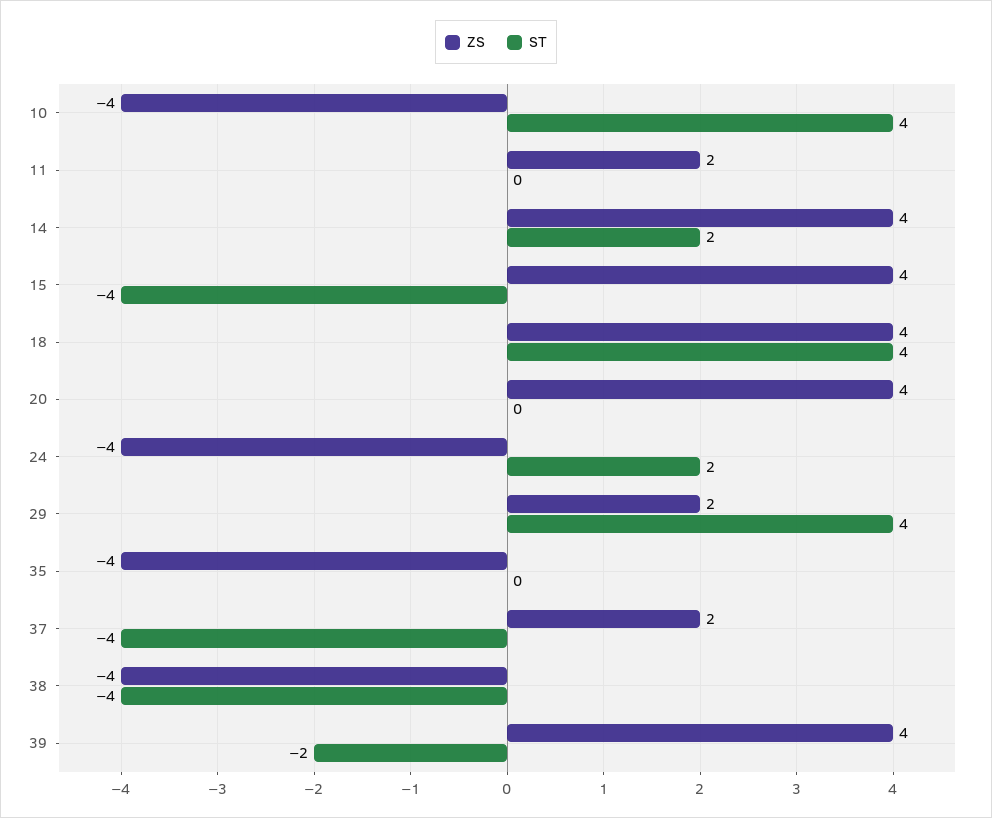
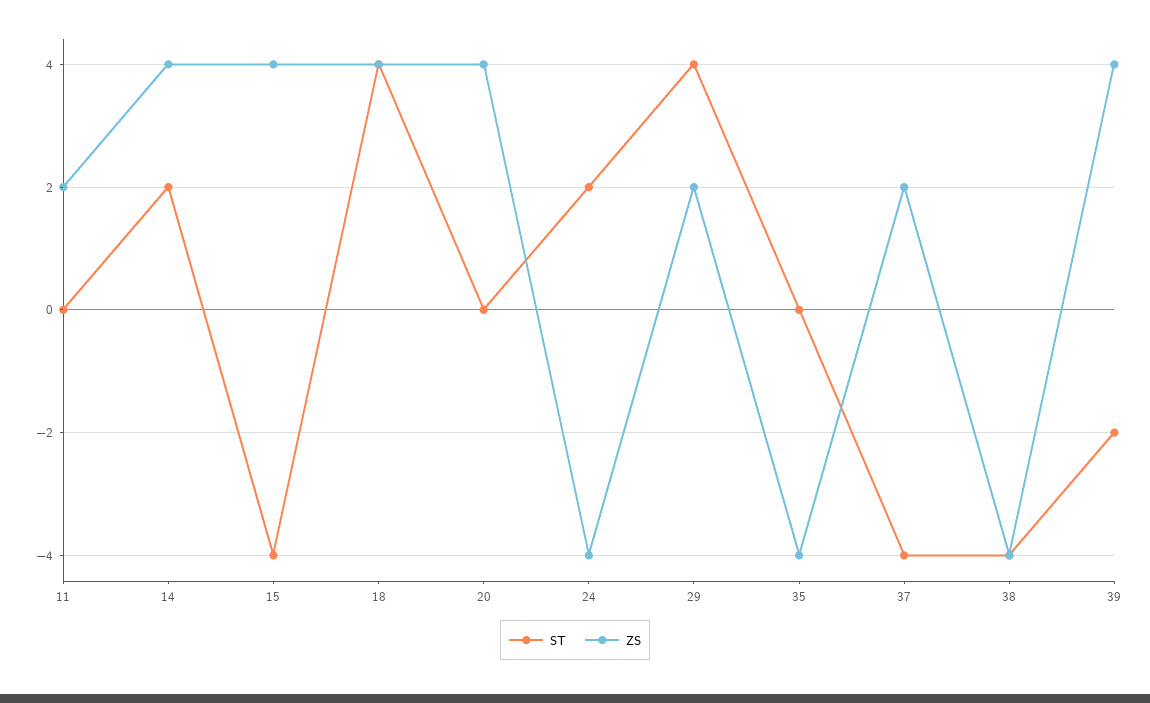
  {
    "ZS": {
-     "10": -4,
      "11": 2,
      "14": 4,
      "15": 4,
      "18": 4,
      "20": 4,
      "24": -4,
      "29": 2,
      "35": -4,
      "37": 2,
      "38": -4,
      "39": 4
    },
    "ST": {
-     "10": 4,
      "11": 0,
      "14": 2,
      "15": -4,
      "18": 4,
      "20": 0,
      "24": 2,
      "29": 4,
      "35": 0,
      "37": -4,
      "38": -4,
      "39": -2
    }
  }

